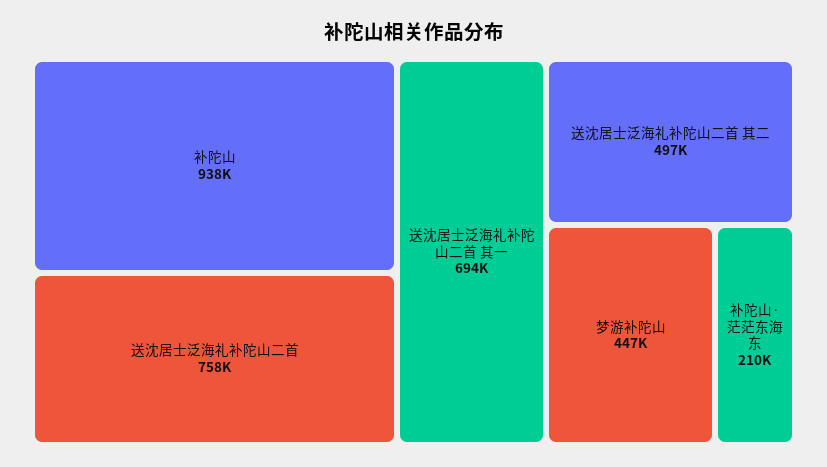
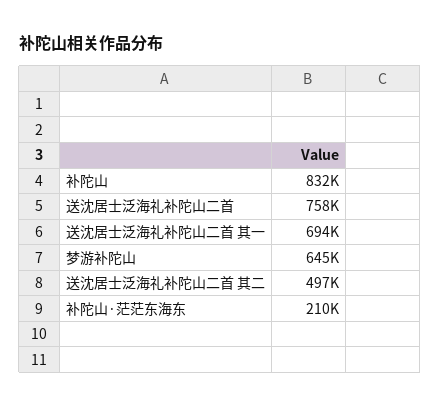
  {
-   "补陀山": 938000,
+   "补陀山": 832000,
    "送沈居士泛海礼补陀山二首": 758000,
    "送沈居士泛海礼补陀山二首 其一": 694000,
    "送沈居士泛海礼补陀山二首 其二": 497000,
-   "梦游补陀山": 447000,
+   "梦游补陀山": 645000,
    "补陀山·茫茫东海东": 210000
  }

